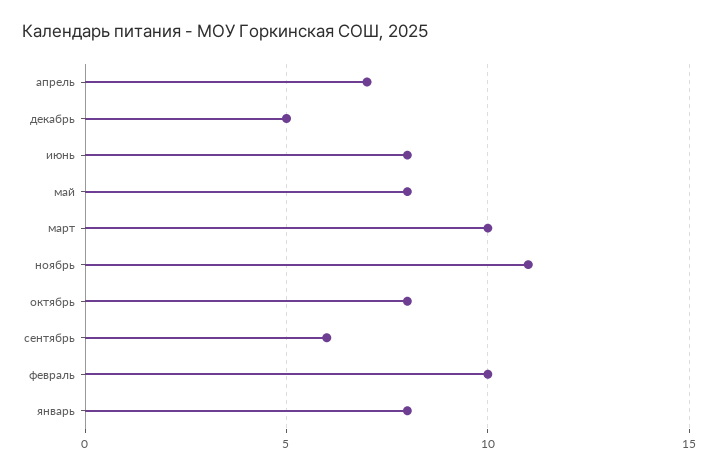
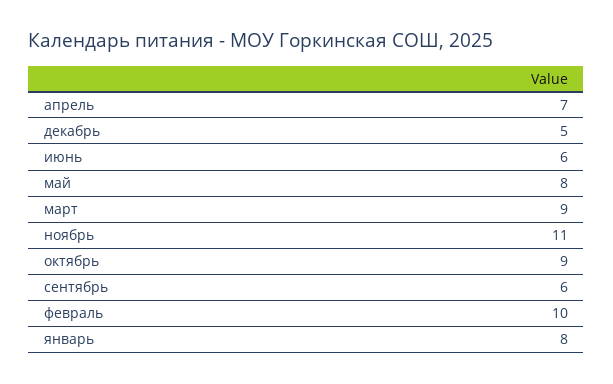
  {
    "апрель": 7,
    "декабрь": 5,
-   "июнь": 8,
+   "июнь": 6,
    "май": 8,
-   "март": 10,
+   "март": 9,
    "ноябрь": 11,
-   "октябрь": 8,
+   "октябрь": 9,
    "сентябрь": 6,
    "февраль": 10,
    "январь": 8
  }

